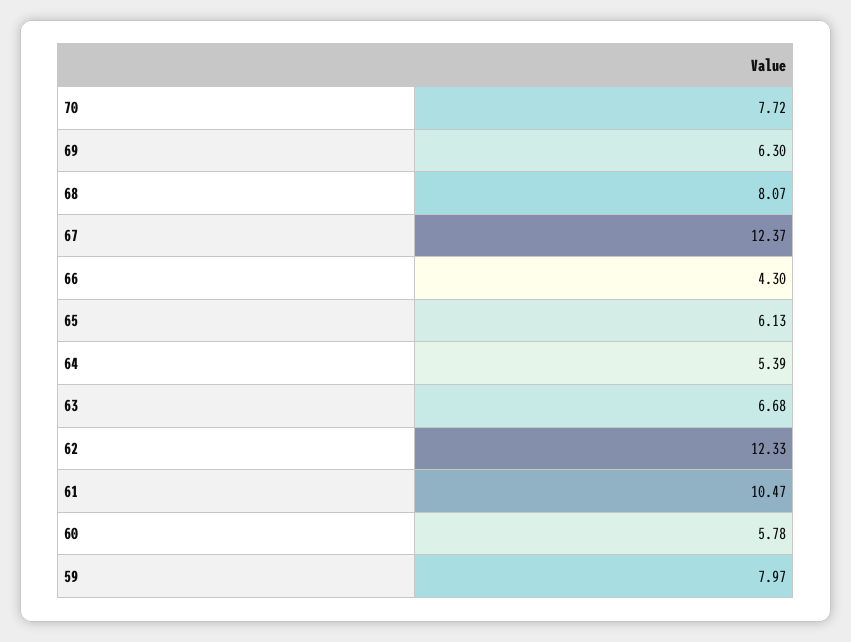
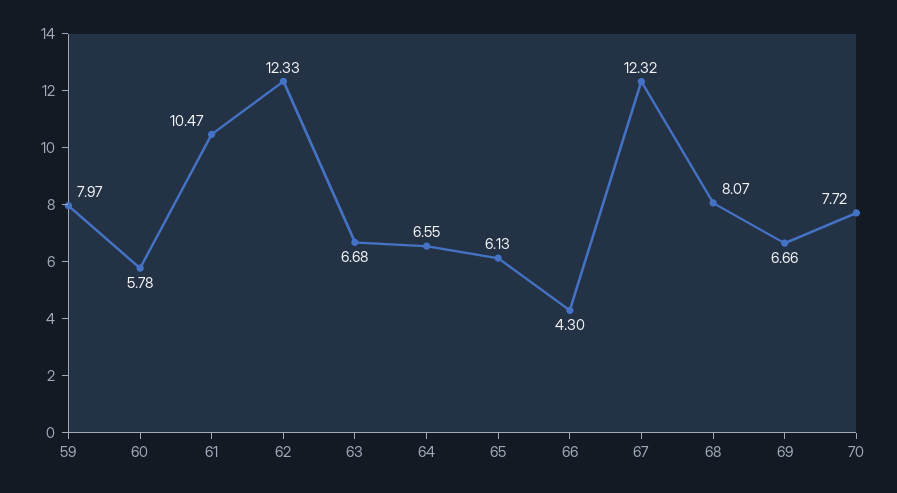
  {
    "70": 7.72,
-   "69": 6.3,
+   "69": 6.66,
    "68": 8.07,
-   "67": 12.37,
+   "67": 12.32,
    "66": 4.3,
    "65": 6.13,
-   "64": 5.39,
+   "64": 6.55,
    "63": 6.68,
    "62": 12.33,
    "61": 10.47,
    "60": 5.78,
    "59": 7.97
  }

